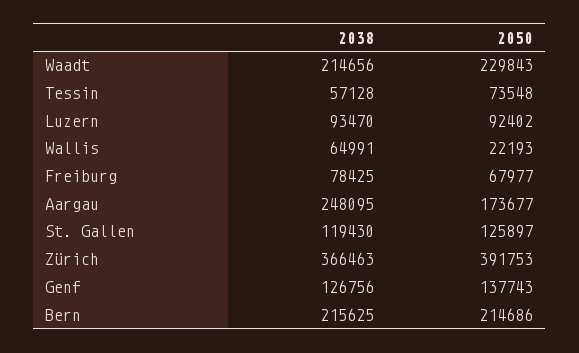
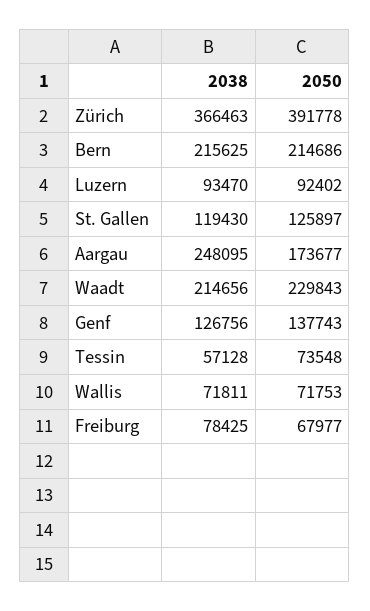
  {
    "2038": {
      "Waadt": 214656,
      "Tessin": 57128,
      "Luzern": 93470,
-     "Wallis": 64991,
+     "Wallis": 71811,
      "Freiburg": 78425,
      "Aargau": 248095,
      "St. Gallen": 119430,
      "Zürich": 366463,
      "Genf": 126756,
      "Bern": 215625
    },
    "2050": {
      "Waadt": 229843,
      "Tessin": 73548,
      "Luzern": 92402,
-     "Wallis": 22193,
+     "Wallis": 71753,
      "Freiburg": 67977,
      "Aargau": 173677,
      "St. Gallen": 125897,
-     "Zürich": 391753,
+     "Zürich": 391778,
      "Genf": 137743,
      "Bern": 214686
    }
  }

